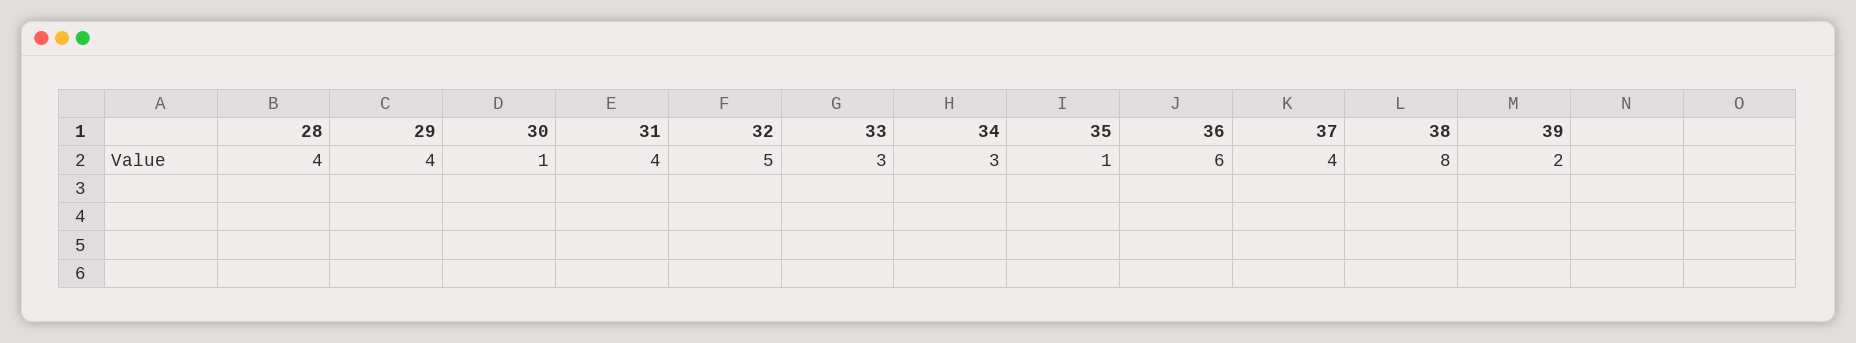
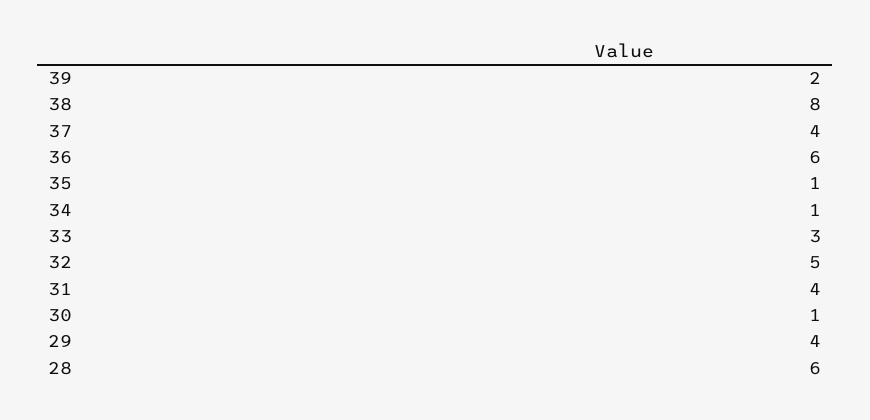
  {
-   "28": 4,
+   "28": 6,
    "29": 4,
    "30": 1,
    "31": 4,
    "32": 5,
    "33": 3,
-   "34": 3,
+   "34": 1,
    "35": 1,
    "36": 6,
    "37": 4,
    "38": 8,
    "39": 2
  }

